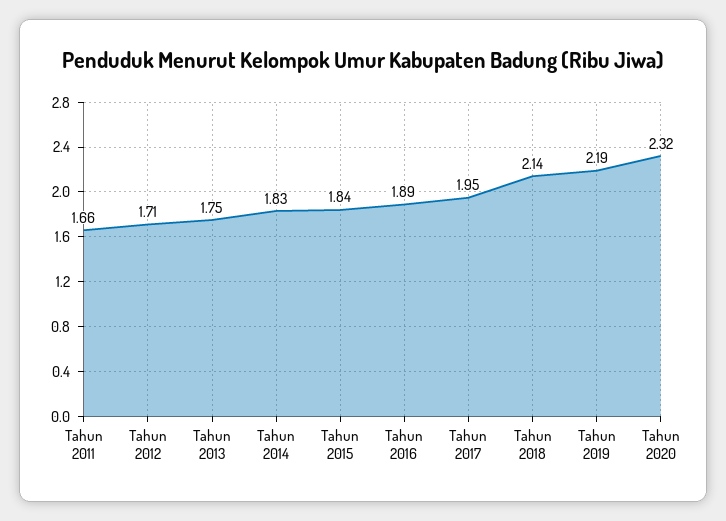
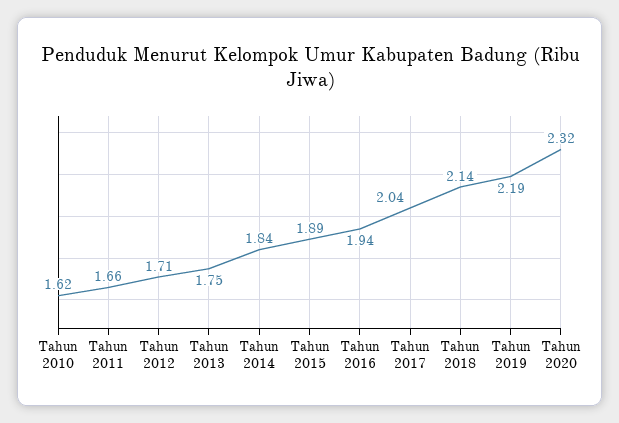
  {
    "Tahun 2011": 1.66,
    "Tahun 2012": 1.71,
    "Tahun 2013": 1.75,
-   "Tahun 2014": 1.83,
+   "Tahun 2014": 1.84,
-   "Tahun 2015": 1.84,
+   "Tahun 2015": 1.89,
-   "Tahun 2016": 1.89,
+   "Tahun 2016": 1.94,
-   "Tahun 2017": 1.95,
+   "Tahun 2017": 2.04,
    "Tahun 2018": 2.14,
    "Tahun 2019": 2.19,
-   "Tahun 2020": 2.32
+   "Tahun 2020": 2.32,
+   "Tahun 2010": 1.62
  }

